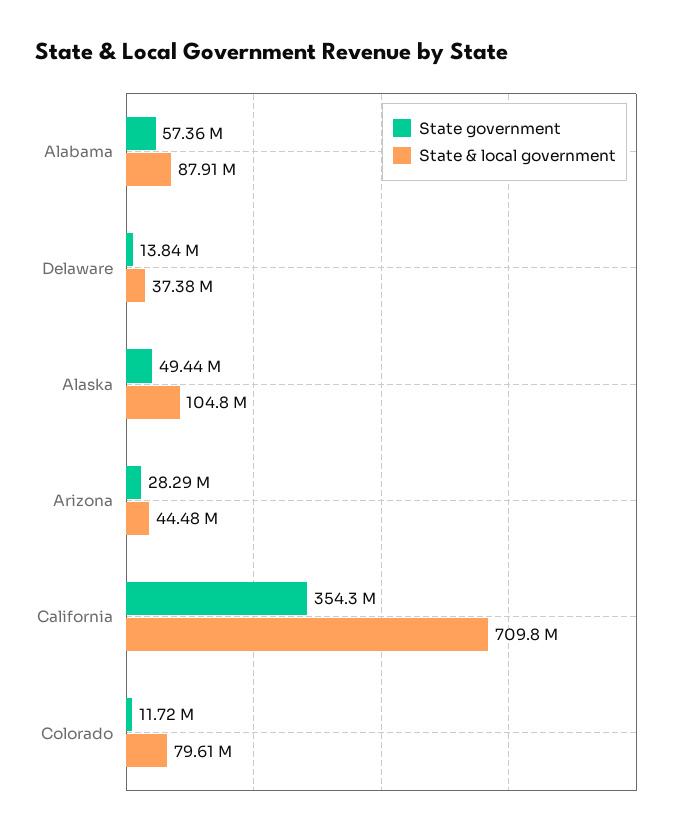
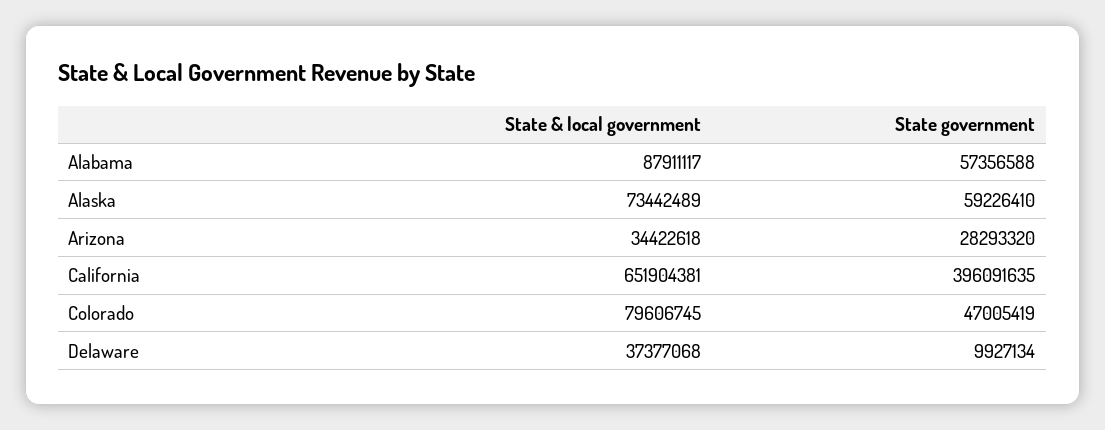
  {
    "State government": {
      "Alabama": 57356588,
-     "Delaware": 13840000,
+     "Delaware": 9927134,
-     "Alaska": 49440000,
+     "Alaska": 59226410,
      "Arizona": 28293320,
-     "California": 354300000,
+     "California": 396091635,
-     "Colorado": 11720000
+     "Colorado": 47005419
    },
    "State & local government": {
      "Alabama": 87911117,
      "Delaware": 37377068,
-     "Alaska": 104800000,
+     "Alaska": 73442489,
-     "Arizona": 44480000,
+     "Arizona": 34422618,
-     "California": 709800000,
+     "California": 651904381,
      "Colorado": 79606745
    }
  }

